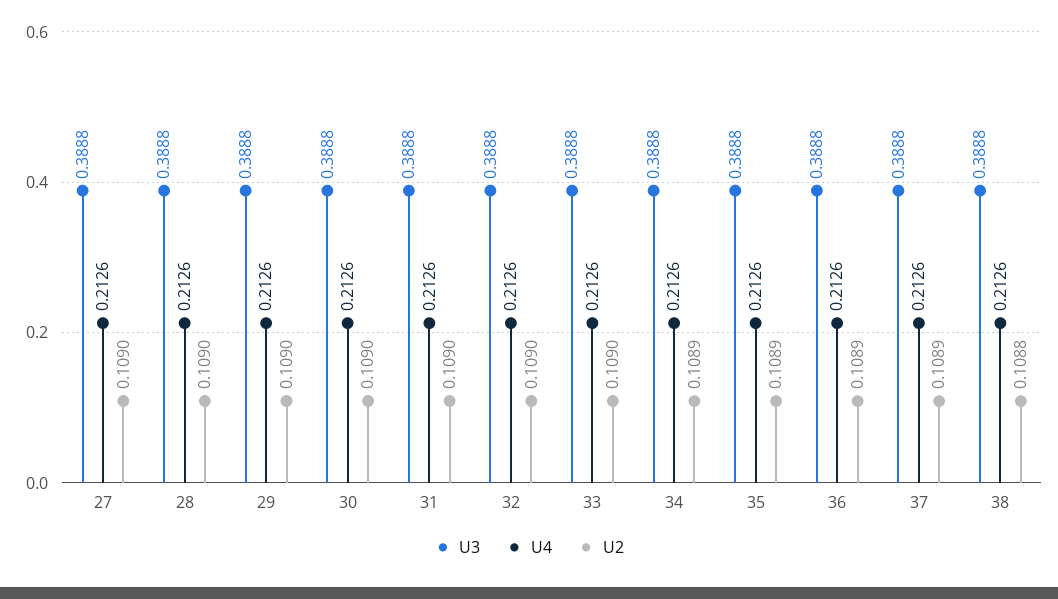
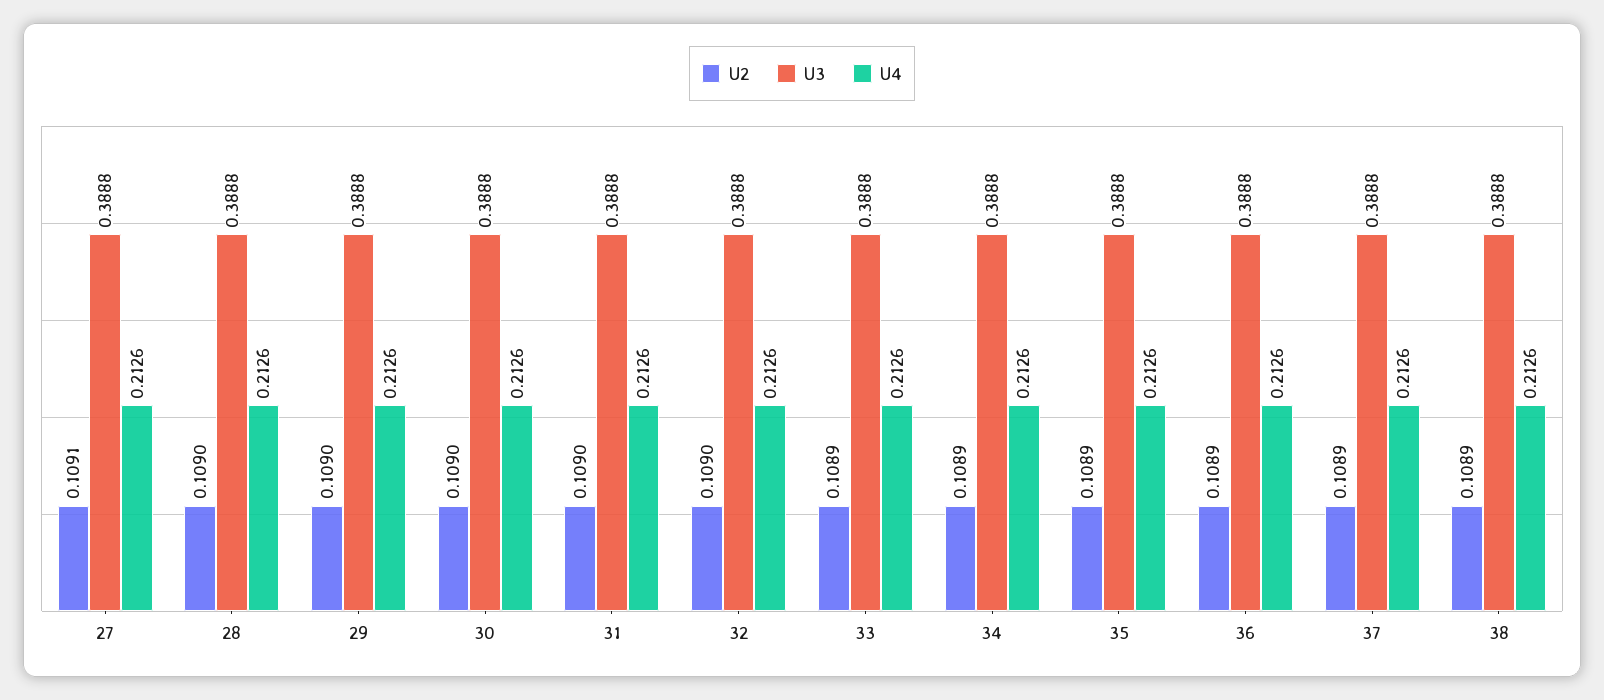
  {
    "U3": {
      "27": 0.3888,
      "28": 0.3888,
      "29": 0.3888,
      "30": 0.3888,
      "31": 0.3888,
      "32": 0.3888,
      "33": 0.3888,
      "34": 0.3888,
      "35": 0.3888,
      "36": 0.3888,
      "37": 0.3888,
      "38": 0.3888
    },
    "U4": {
      "27": 0.2126,
      "28": 0.2126,
      "29": 0.2126,
      "30": 0.2126,
      "31": 0.2126,
      "32": 0.2126,
      "33": 0.2126,
      "34": 0.2126,
      "35": 0.2126,
      "36": 0.2126,
      "37": 0.2126,
      "38": 0.2126
    },
    "U2": {
-     "27": 0.109,
+     "27": 0.1091,
      "28": 0.109,
      "29": 0.109,
      "30": 0.109,
      "31": 0.109,
      "32": 0.109,
-     "33": 0.109,
+     "33": 0.1089,
      "34": 0.1089,
      "35": 0.1089,
      "36": 0.1089,
      "37": 0.1089,
-     "38": 0.1088
+     "38": 0.1089
    }
  }

